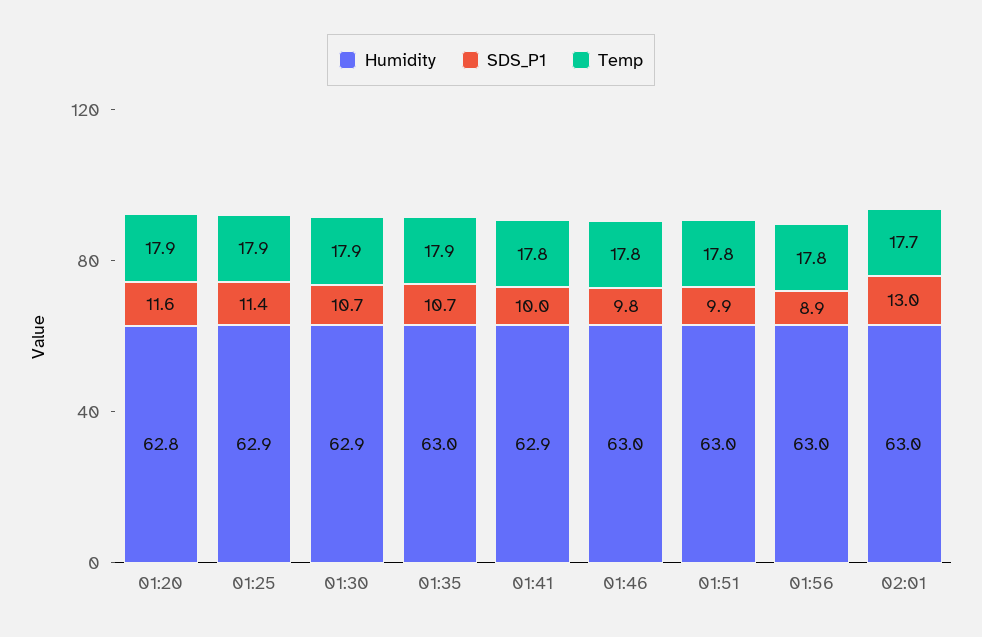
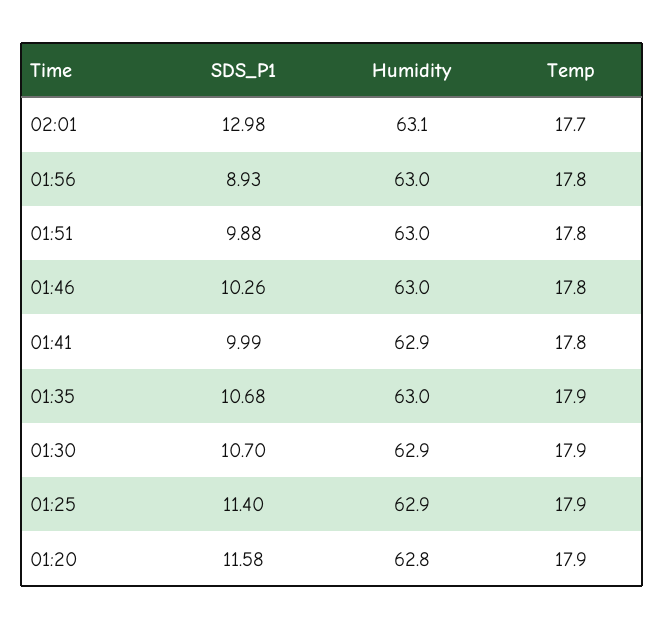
  {
    "Humidity": {
      "01:20": 62.8,
      "01:25": 62.9,
      "01:30": 62.9,
      "01:35": 63,
      "01:41": 62.9,
      "01:46": 63,
      "01:51": 63,
      "01:56": 63,
-     "02:01": 63
+     "02:01": 63.1
    },
    "SDS_P1": {
      "01:20": 11.58,
      "01:25": 11.4,
      "01:30": 10.7,
      "01:35": 10.68,
      "01:41": 9.99,
-     "01:46": 9.8,
+     "01:46": 10.26,
      "01:51": 9.88,
      "01:56": 8.93,
      "02:01": 12.98
    },
    "Temp": {
      "01:20": 17.9,
      "01:25": 17.9,
      "01:30": 17.9,
      "01:35": 17.9,
      "01:41": 17.8,
      "01:46": 17.8,
      "01:51": 17.8,
      "01:56": 17.8,
      "02:01": 17.7
    }
  }

